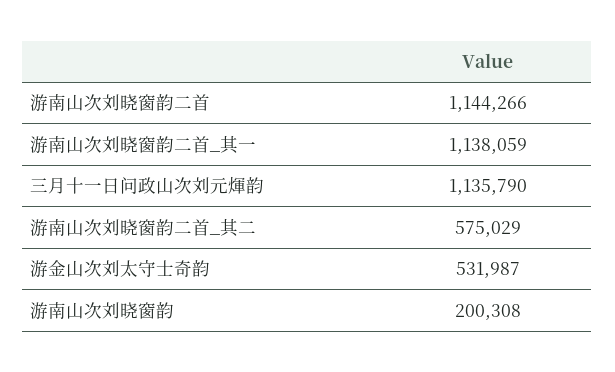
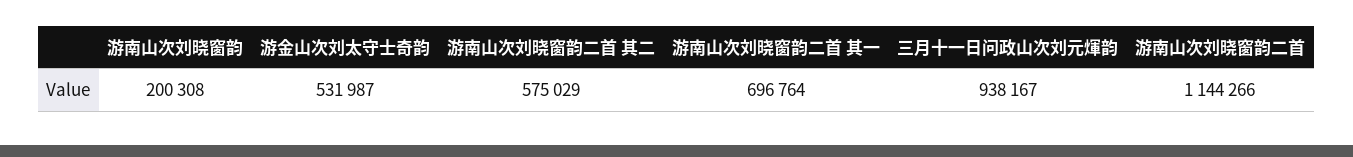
  {
    "游南山次刘晓窗韵二首": 1144266,
-   "游南山次刘晓窗韵二首_其一": 1138059,
+   "游南山次刘晓窗韵二首_其一": 696764,
-   "三月十一日问政山次刘元煇韵": 1135790,
+   "三月十一日问政山次刘元煇韵": 938167,
    "游南山次刘晓窗韵二首_其二": 575029,
    "游金山次刘太守士奇韵": 531987,
    "游南山次刘晓窗韵": 200308
  }

